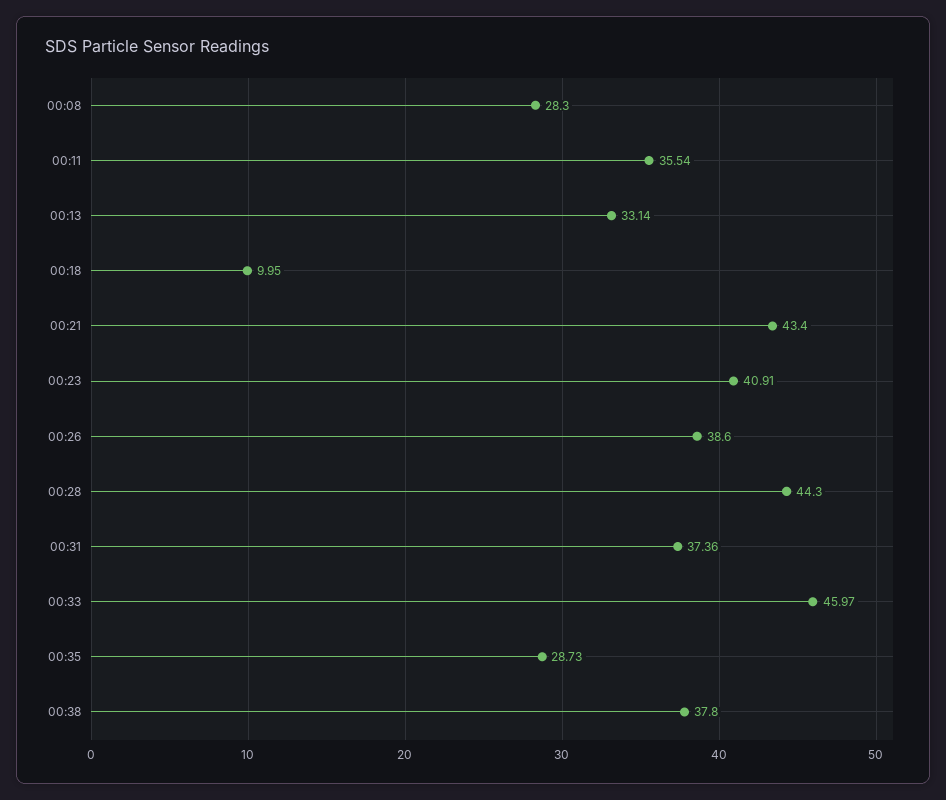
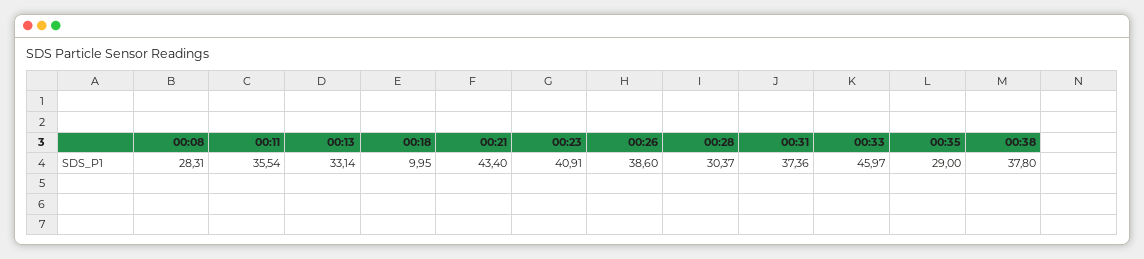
  {
-   "00:08": 28.3,
+   "00:08": 28.31,
    "00:11": 35.54,
    "00:13": 33.14,
    "00:18": 9.95,
    "00:21": 43.4,
    "00:23": 40.91,
    "00:26": 38.6,
-   "00:28": 44.3,
+   "00:28": 30.37,
    "00:31": 37.36,
    "00:33": 45.97,
-   "00:35": 28.73,
+   "00:35": 29,
    "00:38": 37.8
  }

